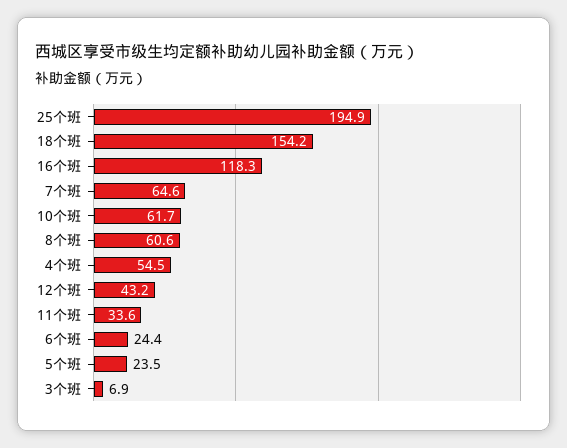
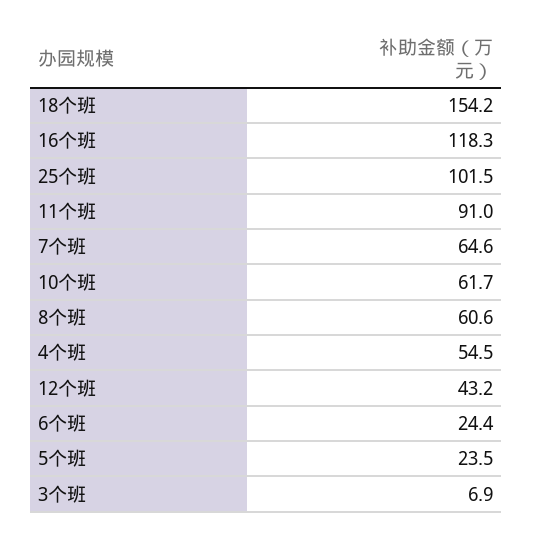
  {
-   "25个班": 194.9,
+   "25个班": 101.5,
    "18个班": 154.2,
    "16个班": 118.3,
    "7个班": 64.6,
    "10个班": 61.7,
    "8个班": 60.6,
    "4个班": 54.5,
    "12个班": 43.2,
-   "11个班": 33.6,
+   "11个班": 91,
    "6个班": 24.4,
    "5个班": 23.5,
    "3个班": 6.9
  }

